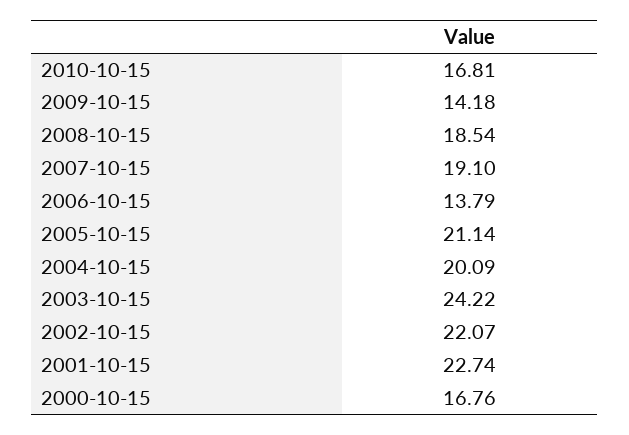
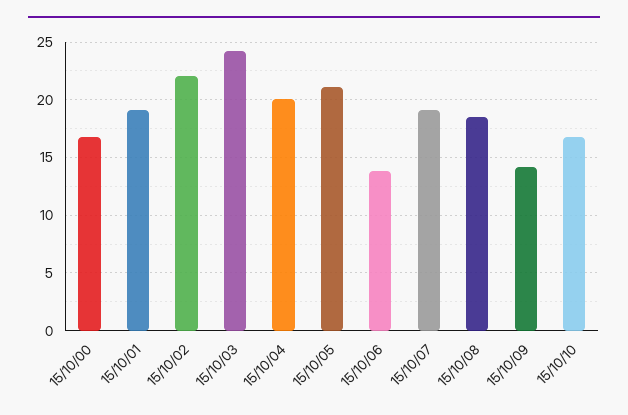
  {
    "2010-10-15": 16.81,
    "2009-10-15": 14.18,
    "2008-10-15": 18.54,
    "2007-10-15": 19.1,
    "2006-10-15": 13.79,
    "2005-10-15": 21.14,
    "2004-10-15": 20.09,
    "2003-10-15": 24.22,
    "2002-10-15": 22.07,
-   "2001-10-15": 22.74,
+   "2001-10-15": 19,
    "2000-10-15": 16.76
  }

